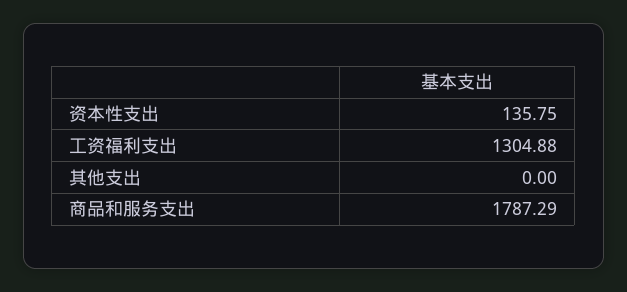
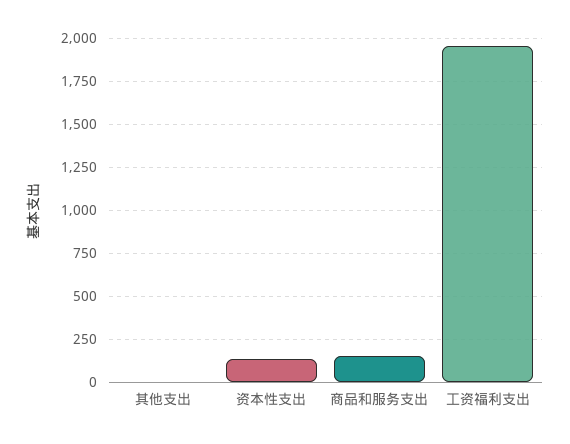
  {
    "资本性支出": 135.75,
-   "工资福利支出": 1304.88,
+   "工资福利支出": 1950,
    "其他支出": 0,
-   "商品和服务支出": 1787.29
+   "商品和服务支出": 150
  }

